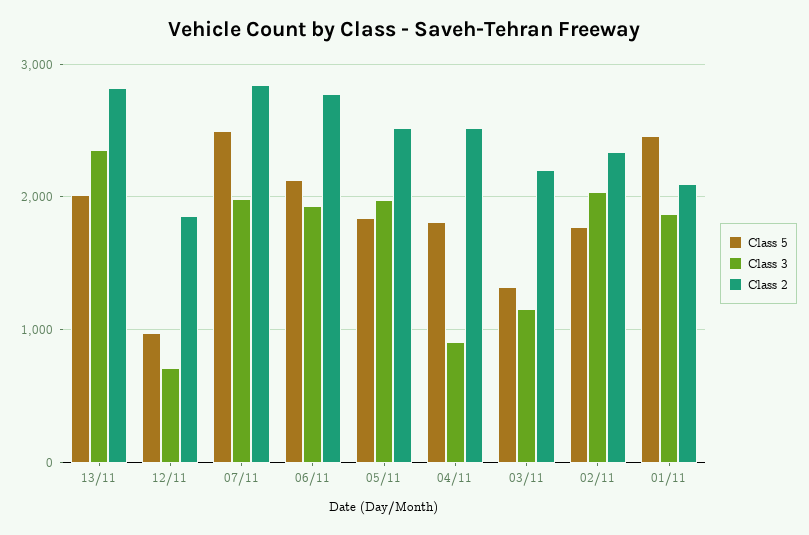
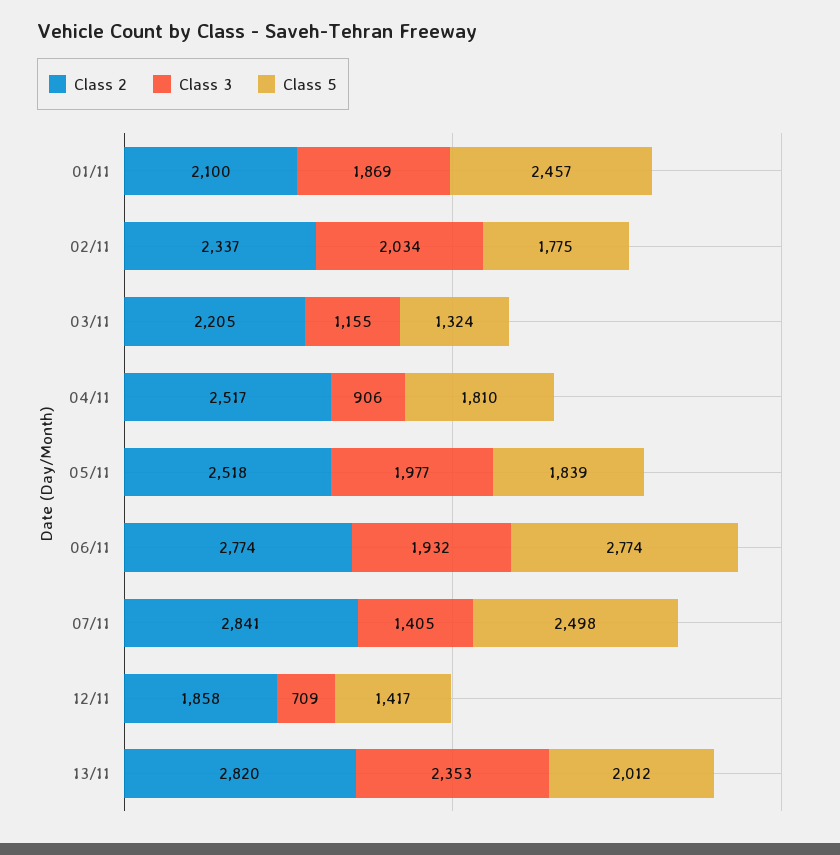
  {
    "Class 5": {
      "13/11": 2012,
-     "12/11": 1000,
+     "12/11": 1417,
      "07/11": 2498,
-     "06/11": 2100,
+     "06/11": 2774,
      "05/11": 1839,
      "04/11": 1810,
      "03/11": 1324,
      "02/11": 1775,
      "01/11": 2457
    },
    "Class 3": {
      "13/11": 2353,
      "12/11": 709,
-     "07/11": 2000,
+     "07/11": 1405,
      "06/11": 1932,
      "05/11": 1977,
      "04/11": 906,
      "03/11": 1155,
      "02/11": 2034,
      "01/11": 1869
    },
    "Class 2": {
      "13/11": 2820,
      "12/11": 1858,
      "07/11": 2841,
      "06/11": 2774,
      "05/11": 2518,
      "04/11": 2517,
      "03/11": 2205,
      "02/11": 2337,
      "01/11": 2100
    }
  }

